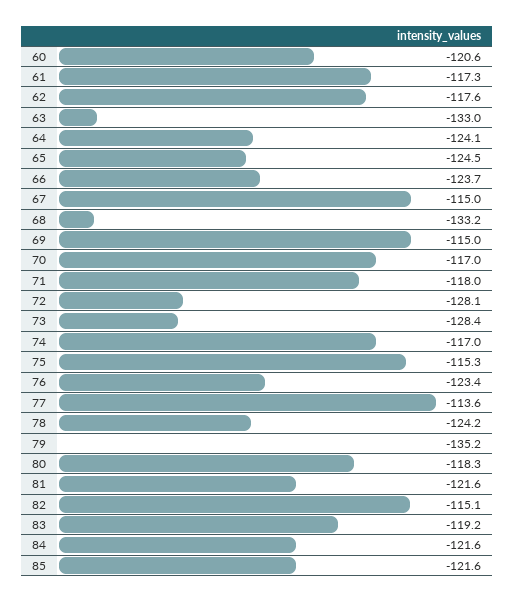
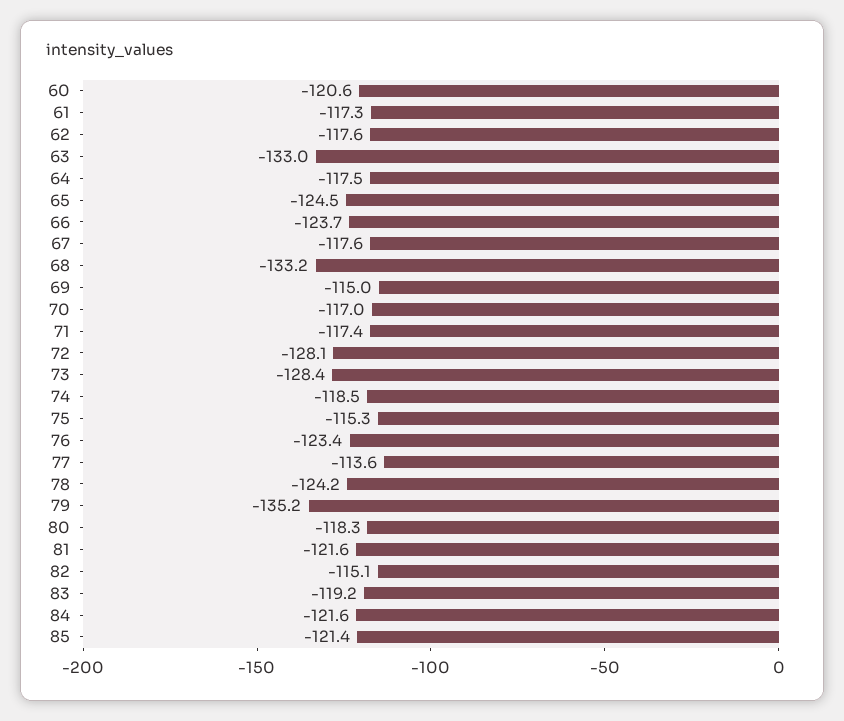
  {
    "60": -120.6,
    "61": -117.3,
    "62": -117.6,
    "63": -133,
-   "64": -124.1,
+   "64": -117.5,
    "65": -124.5,
    "66": -123.7,
-   "67": -115,
+   "67": -117.6,
    "68": -133.2,
    "69": -115,
    "70": -117,
-   "71": -118,
+   "71": -117.4,
    "72": -128.1,
    "73": -128.4,
-   "74": -117,
+   "74": -118.5,
    "75": -115.3,
    "76": -123.4,
    "77": -113.6,
    "78": -124.2,
    "79": -135.2,
    "80": -118.3,
    "81": -121.6,
    "82": -115.1,
    "83": -119.2,
    "84": -121.6,
-   "85": -121.6
+   "85": -121.4
  }

